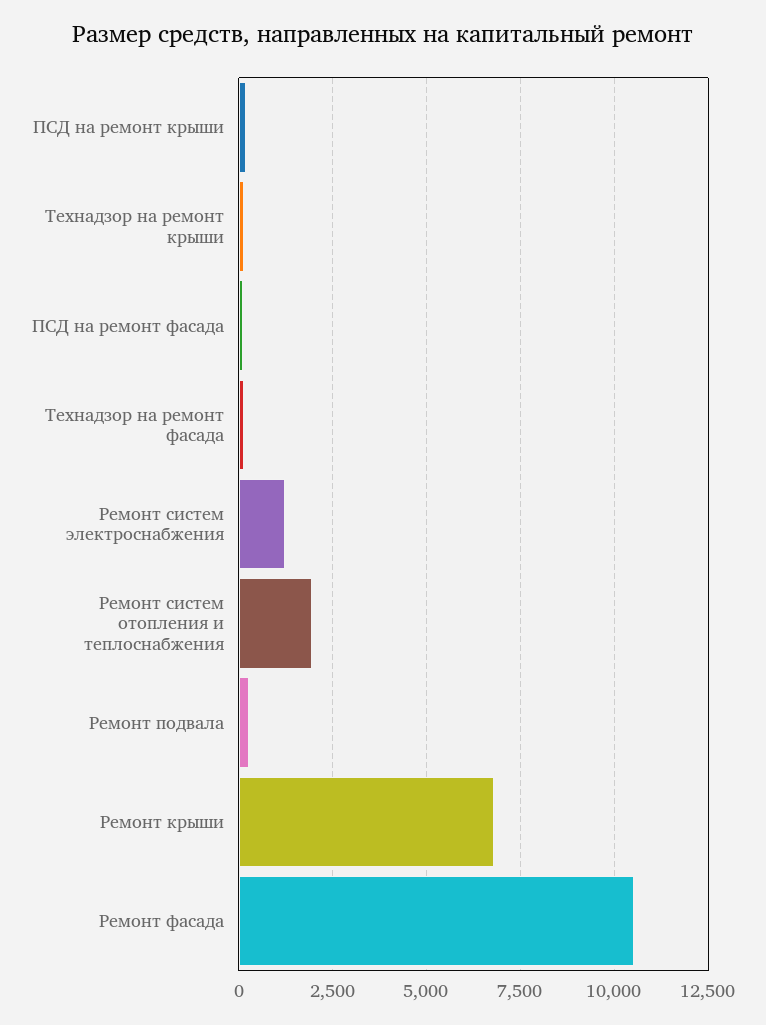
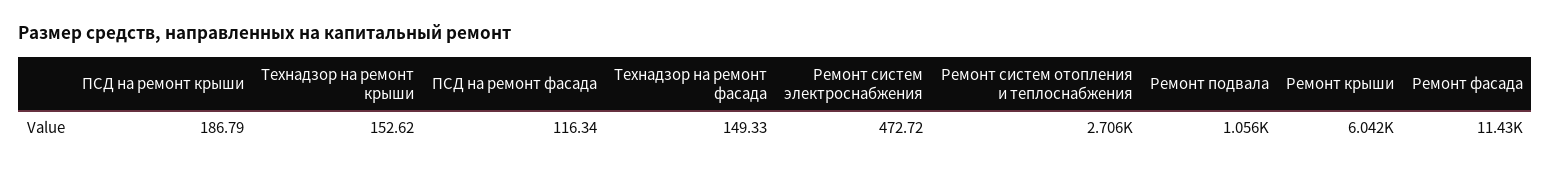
  {
    "ПСД на ремонт крыши": 186.79,
    "Технадзор на ремонт крыши": 152.62,
    "ПСД на ремонт фасада": 116.34,
    "Технадзор на ремонт фасада": 149.33,
-   "Ремонт систем электроснабжения": 1250,
+   "Ремонт систем электроснабжения": 472.72,
-   "Ремонт систем отопления и теплоснабжения": 2000,
+   "Ремонт систем отопления и теплоснабжения": 2706,
-   "Ремонт подвала": 250,
+   "Ремонт подвала": 1056,
-   "Ремонт крыши": 6750,
+   "Ремонт крыши": 6042,
-   "Ремонт фасада": 10500
+   "Ремонт фасада": 11430
  }

